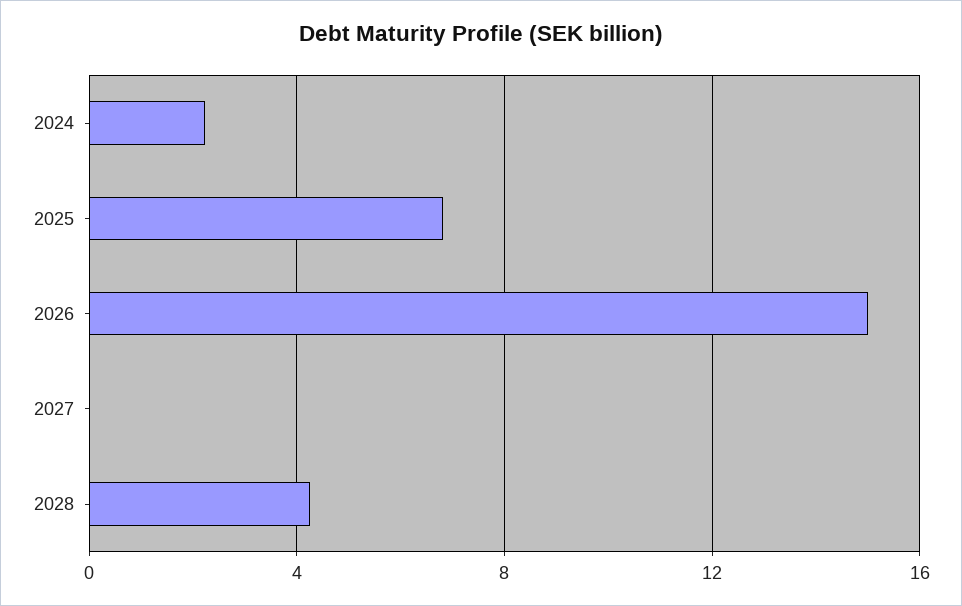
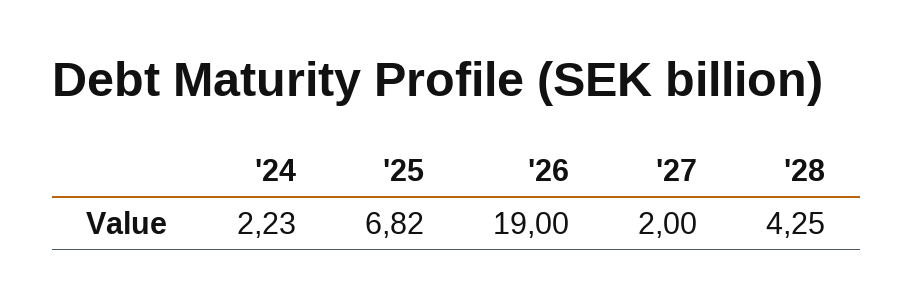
  {
    "2024": 2.23,
    "2025": 6.82,
-   "2026": 15,
+   "2026": 19,
-   "2027": 0,
+   "2027": 2,
    "2028": 4.25
  }

